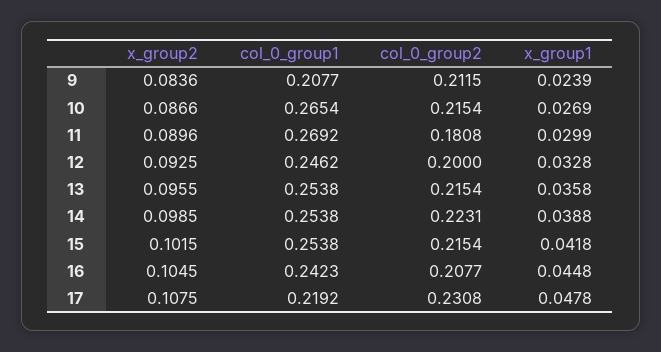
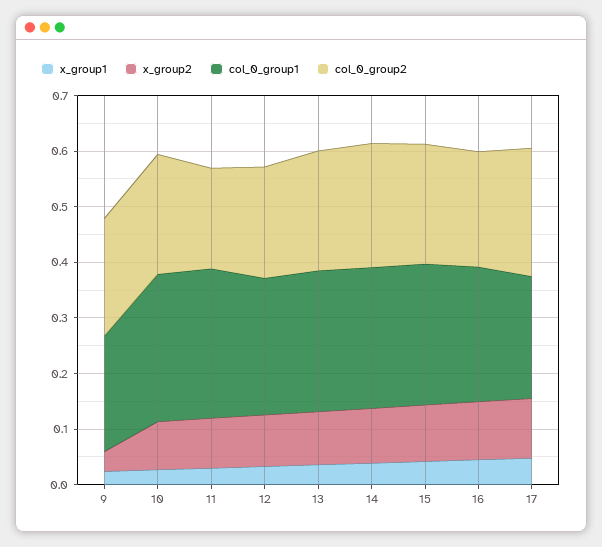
  {
    "x_group2": {
-     "9": 0.0836,
+     "9": 0.04,
      "10": 0.0866,
      "11": 0.0896,
      "12": 0.0925,
      "13": 0.0955,
      "14": 0.0985,
      "15": 0.1015,
      "16": 0.1045,
      "17": 0.1075
    },
    "col_0_group1": {
      "9": 0.2077,
      "10": 0.2654,
      "11": 0.2692,
      "12": 0.2462,
      "13": 0.2538,
      "14": 0.2538,
      "15": 0.2538,
      "16": 0.2423,
      "17": 0.2192
    },
    "col_0_group2": {
      "9": 0.2115,
      "10": 0.2154,
      "11": 0.1808,
      "12": 0.2,
      "13": 0.2154,
      "14": 0.2231,
      "15": 0.2154,
      "16": 0.2077,
      "17": 0.2308
    },
    "x_group1": {
      "9": 0.0239,
      "10": 0.0269,
      "11": 0.0299,
      "12": 0.0328,
      "13": 0.0358,
      "14": 0.0388,
      "15": 0.0418,
      "16": 0.0448,
      "17": 0.0478
    }
  }

